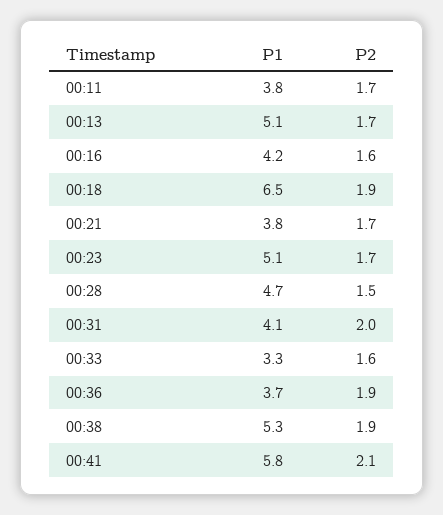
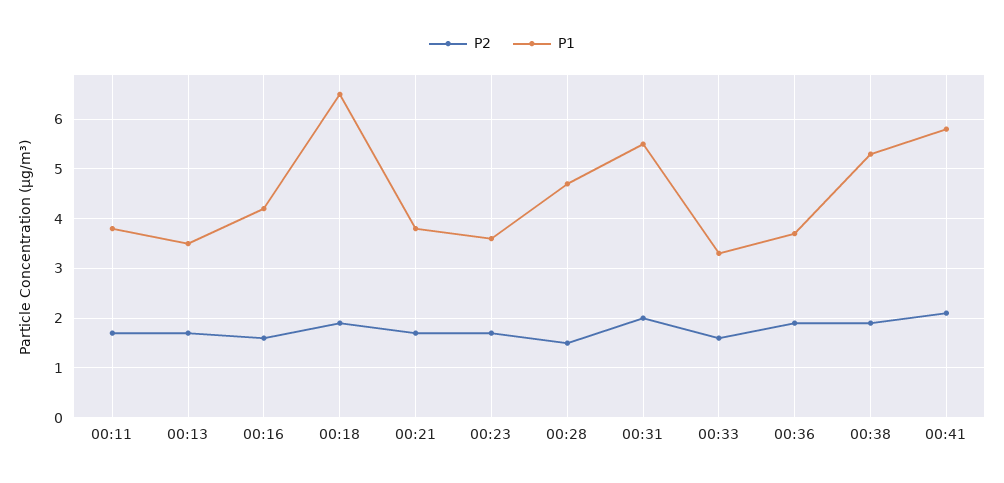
  {
    "P1": {
      "00:11": 3.8,
-     "00:13": 5.1,
+     "00:13": 3.5,
      "00:16": 4.2,
      "00:18": 6.5,
      "00:21": 3.8,
-     "00:23": 5.1,
+     "00:23": 3.5,
      "00:28": 4.7,
-     "00:31": 4.1,
+     "00:31": 5.5,
      "00:33": 3.3,
      "00:36": 3.7,
      "00:38": 5.3,
      "00:41": 5.8
    },
    "P2": {
      "00:11": 1.7,
      "00:13": 1.7,
      "00:16": 1.6,
      "00:18": 1.9,
      "00:21": 1.7,
      "00:23": 1.7,
      "00:28": 1.5,
      "00:31": 2,
      "00:33": 1.6,
      "00:36": 1.9,
      "00:38": 1.9,
      "00:41": 2.1
    }
  }

